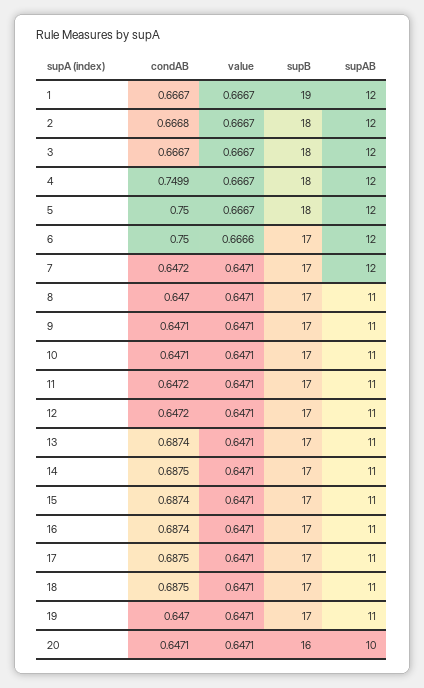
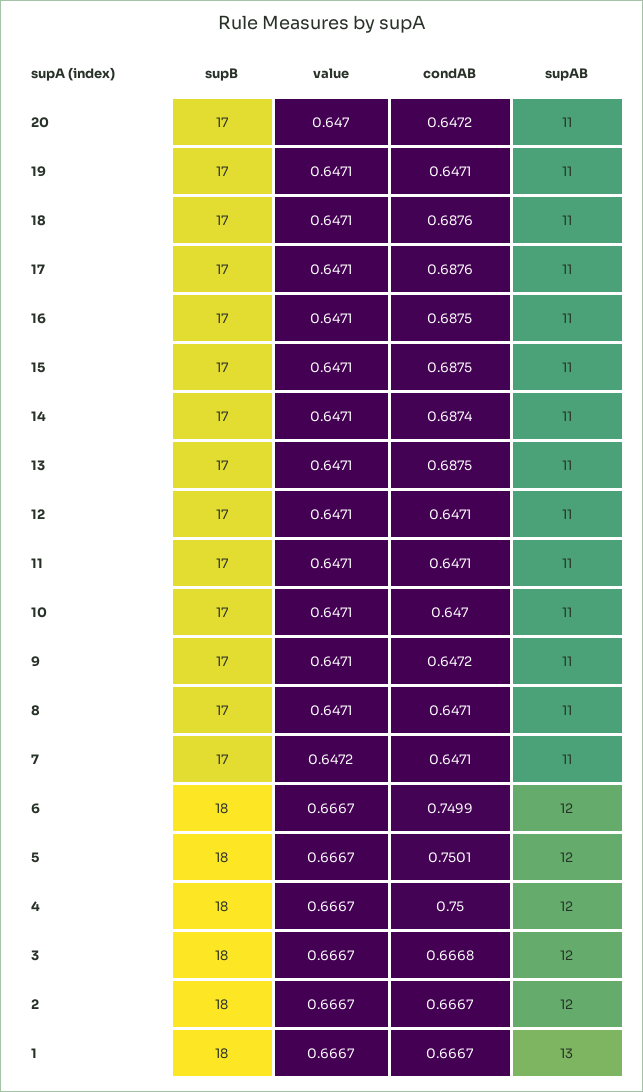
  {
    "condAB": {
      "1": 0.6667,
-     "2": 0.6668,
+     "2": 0.6667,
-     "3": 0.6667,
+     "3": 0.6668,
-     "4": 0.7499,
+     "4": 0.75,
-     "5": 0.75,
+     "5": 0.7501,
-     "6": 0.75,
+     "6": 0.7499,
-     "7": 0.6472,
+     "7": 0.6471,
-     "8": 0.647,
+     "8": 0.6471,
-     "9": 0.6471,
+     "9": 0.6472,
-     "10": 0.6471,
+     "10": 0.647,
-     "11": 0.6472,
+     "11": 0.6471,
-     "12": 0.6472,
+     "12": 0.6471,
-     "13": 0.6874,
+     "13": 0.6875,
-     "14": 0.6875,
+     "14": 0.6874,
-     "15": 0.6874,
+     "15": 0.6875,
-     "16": 0.6874,
+     "16": 0.6875,
-     "17": 0.6875,
+     "17": 0.6876,
-     "18": 0.6875,
+     "18": 0.6876,
-     "19": 0.647,
+     "19": 0.6471,
-     "20": 0.6471
+     "20": 0.6472
    },
    "value": {
      "1": 0.6667,
      "2": 0.6667,
      "3": 0.6667,
      "4": 0.6667,
      "5": 0.6667,
-     "6": 0.6666,
+     "6": 0.6667,
-     "7": 0.6471,
+     "7": 0.6472,
      "8": 0.6471,
      "9": 0.6471,
      "10": 0.6471,
      "11": 0.6471,
      "12": 0.6471,
      "13": 0.6471,
      "14": 0.6471,
      "15": 0.6471,
      "16": 0.6471,
      "17": 0.6471,
      "18": 0.6471,
      "19": 0.6471,
-     "20": 0.6471
+     "20": 0.647
    },
    "supB": {
-     "1": 19,
+     "1": 18,
      "2": 18,
      "3": 18,
      "4": 18,
      "5": 18,
-     "6": 17,
+     "6": 18,
      "7": 17,
      "8": 17,
      "9": 17,
      "10": 17,
      "11": 17,
      "12": 17,
      "13": 17,
      "14": 17,
      "15": 17,
      "16": 17,
      "17": 17,
      "18": 17,
      "19": 17,
-     "20": 16
+     "20": 17
    },
    "supAB": {
-     "1": 12,
+     "1": 13,
      "2": 12,
      "3": 12,
      "4": 12,
      "5": 12,
      "6": 12,
-     "7": 12,
+     "7": 11,
      "8": 11,
      "9": 11,
      "10": 11,
      "11": 11,
      "12": 11,
      "13": 11,
      "14": 11,
      "15": 11,
      "16": 11,
      "17": 11,
      "18": 11,
      "19": 11,
-     "20": 10
+     "20": 11
    }
  }

